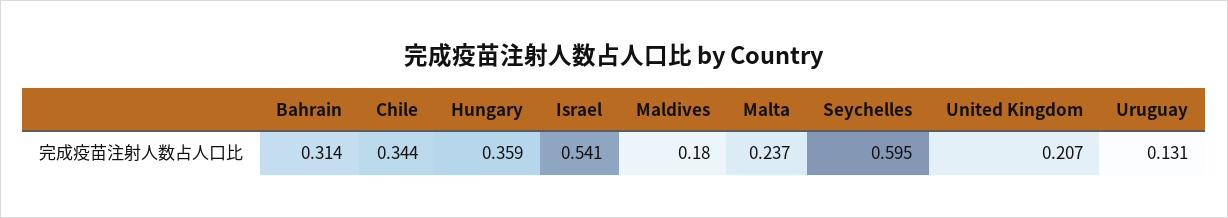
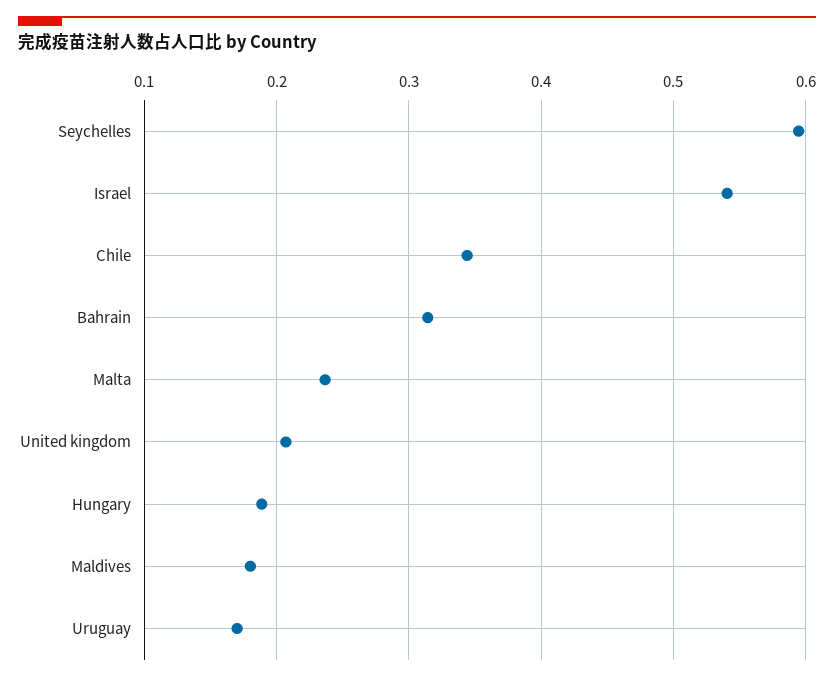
  {
    "Bahrain": 0.314,
    "Chile": 0.344,
-   "Hungary": 0.359,
+   "Hungary": 0.19,
    "Israel": 0.541,
    "Maldives": 0.18,
    "Malta": 0.237,
    "Seychelles": 0.595,
    "United Kingdom": 0.207,
-   "Uruguay": 0.131
+   "Uruguay": 0.17
  }

